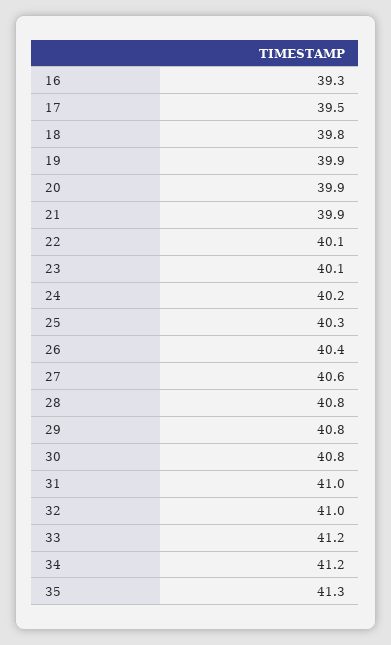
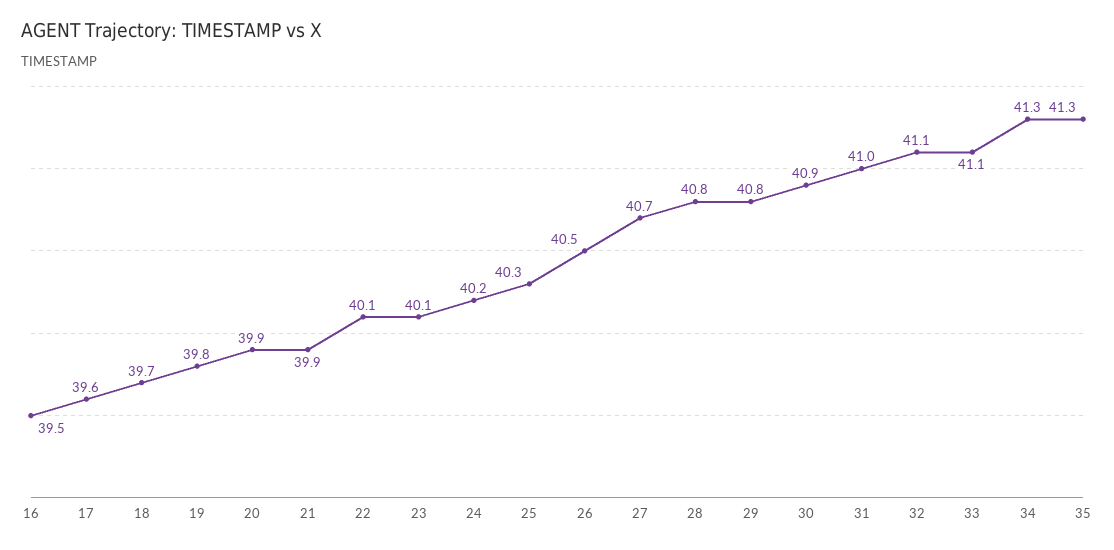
  {
-   "16": 39.3,
+   "16": 39.5,
-   "17": 39.5,
+   "17": 39.6,
-   "18": 39.8,
+   "18": 39.7,
-   "19": 39.9,
+   "19": 39.8,
    "20": 39.9,
    "21": 39.9,
    "22": 40.1,
    "23": 40.1,
    "24": 40.2,
    "25": 40.3,
-   "26": 40.4,
+   "26": 40.5,
-   "27": 40.6,
+   "27": 40.7,
    "28": 40.8,
    "29": 40.8,
-   "30": 40.8,
+   "30": 40.9,
    "31": 41,
-   "32": 41,
+   "32": 41.1,
-   "33": 41.2,
+   "33": 41.1,
-   "34": 41.2,
+   "34": 41.3,
    "35": 41.3
  }

